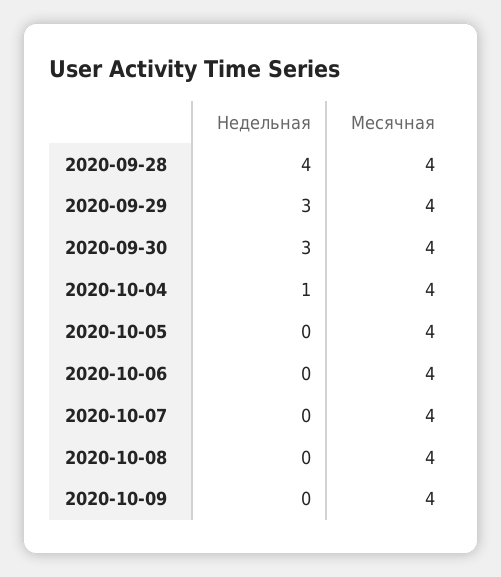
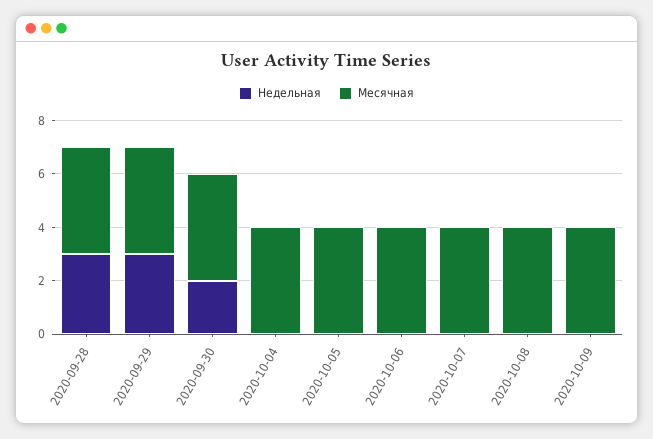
  {
    "Недельная": {
-     "2020-09-28": 4,
+     "2020-09-28": 3,
      "2020-09-29": 3,
-     "2020-09-30": 3,
+     "2020-09-30": 2,
-     "2020-10-04": 1,
+     "2020-10-04": 0,
      "2020-10-05": 0,
      "2020-10-06": 0,
      "2020-10-07": 0,
      "2020-10-08": 0,
      "2020-10-09": 0
    },
    "Месячная": {
      "2020-09-28": 4,
      "2020-09-29": 4,
      "2020-09-30": 4,
      "2020-10-04": 4,
      "2020-10-05": 4,
      "2020-10-06": 4,
      "2020-10-07": 4,
      "2020-10-08": 4,
      "2020-10-09": 4
    }
  }

